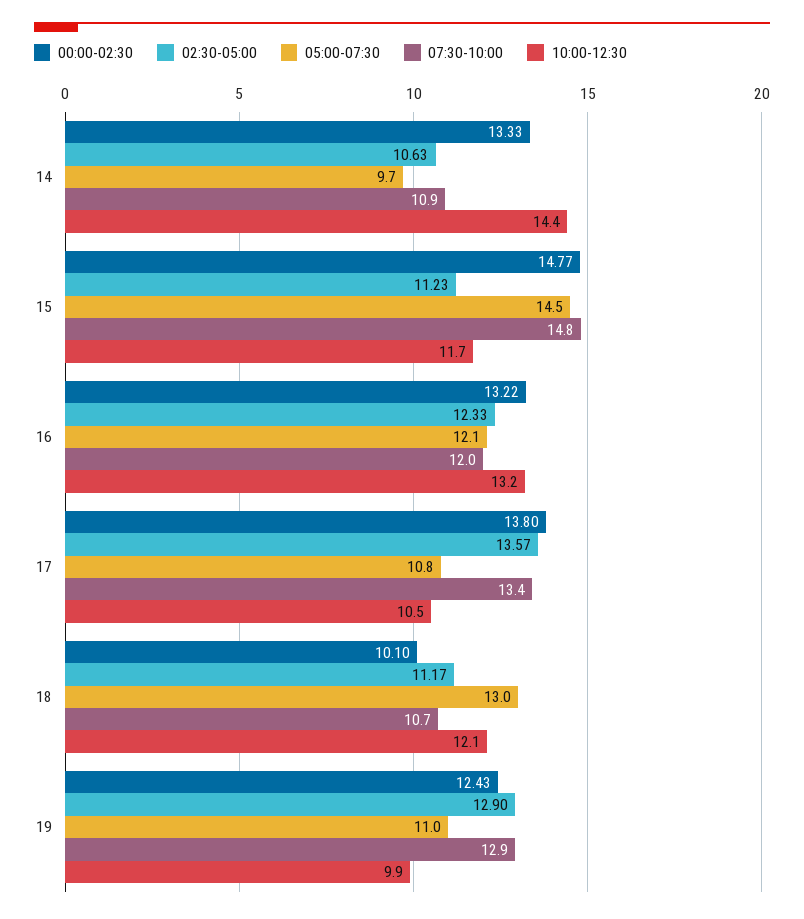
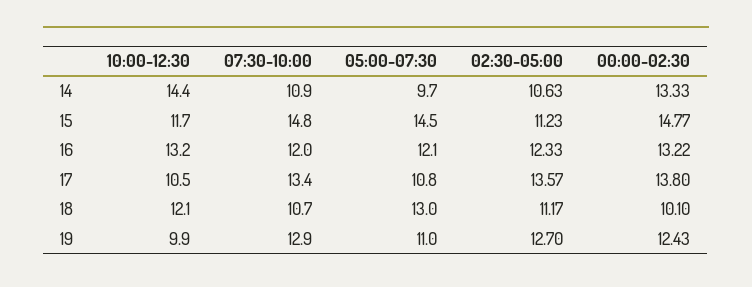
  {
    "00:00-02:30": {
      "14": 13.33,
      "15": 14.77,
      "16": 13.22,
      "17": 13.8,
      "18": 10.1,
      "19": 12.43
    },
    "02:30-05:00": {
      "14": 10.63,
      "15": 11.23,
      "16": 12.33,
      "17": 13.57,
      "18": 11.17,
-     "19": 12.9
+     "19": 12.7
    },
    "05:00-07:30": {
      "14": 9.7,
      "15": 14.5,
      "16": 12.1,
      "17": 10.8,
      "18": 13,
      "19": 11
    },
    "07:30-10:00": {
      "14": 10.9,
      "15": 14.8,
      "16": 12,
      "17": 13.4,
      "18": 10.7,
      "19": 12.9
    },
    "10:00-12:30": {
      "14": 14.4,
      "15": 11.7,
      "16": 13.2,
      "17": 10.5,
      "18": 12.1,
      "19": 9.9
    }
  }

